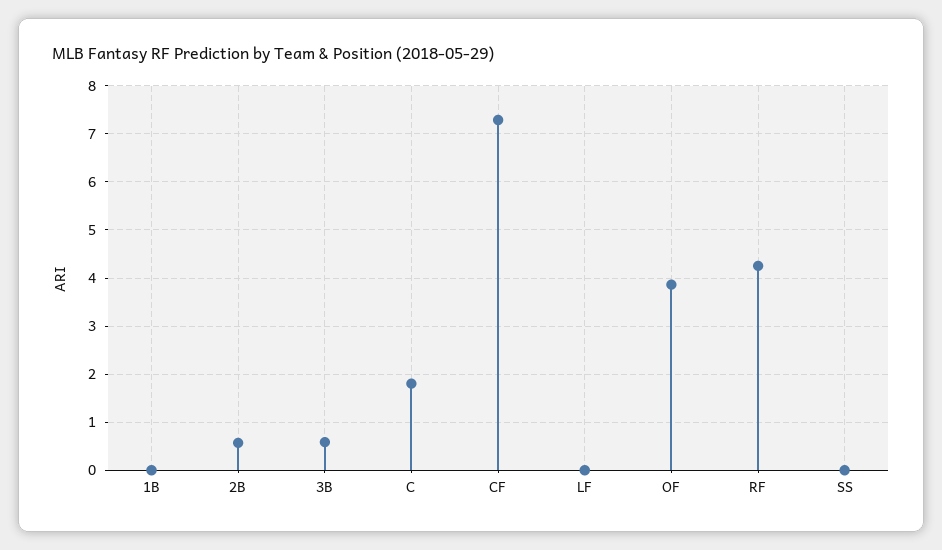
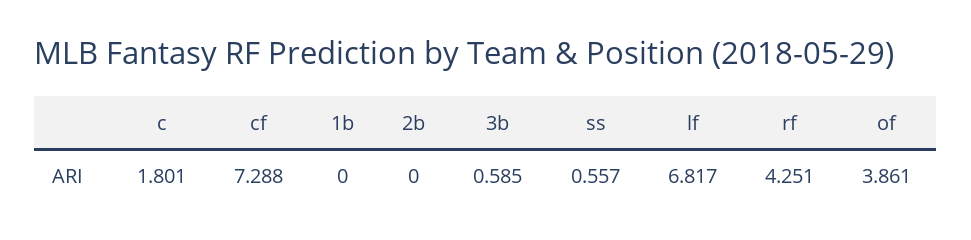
  {
    "1B": 0,
-   "2B": 0.6,
+   "2B": 0,
    "3B": 0.585,
    "C": 1.801,
    "CF": 7.288,
-   "LF": 0,
+   "LF": 6.817,
    "OF": 3.861,
    "RF": 4.251,
-   "SS": 0
+   "SS": 0.557
  }

